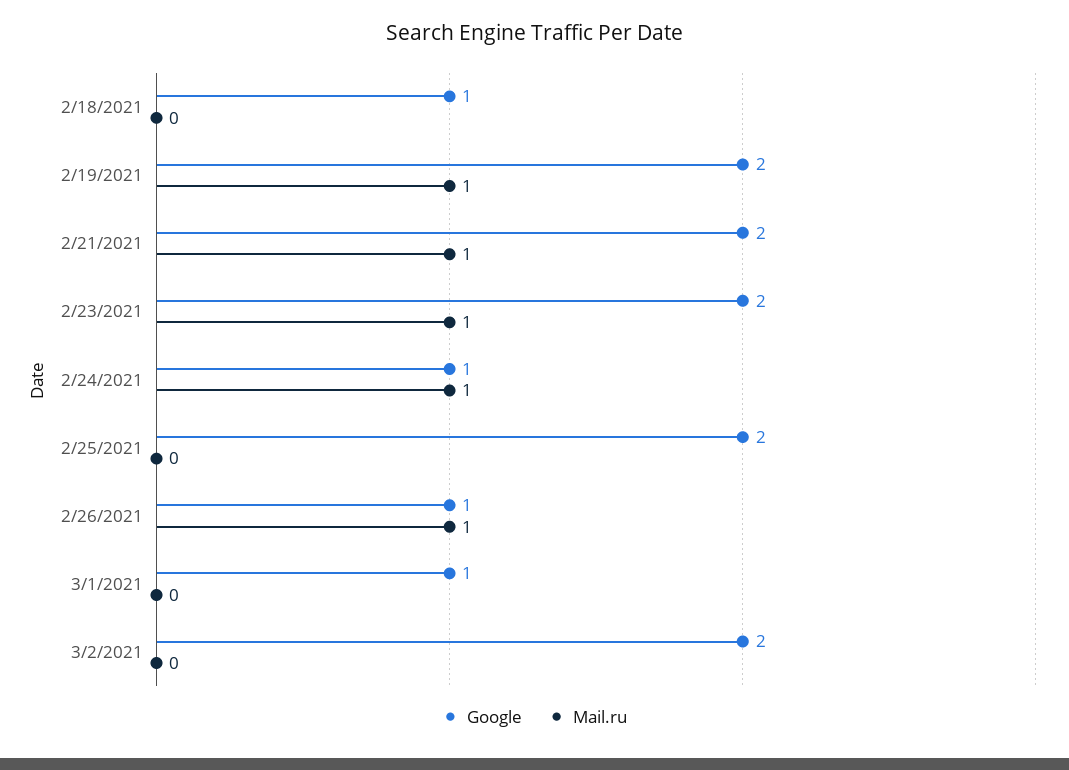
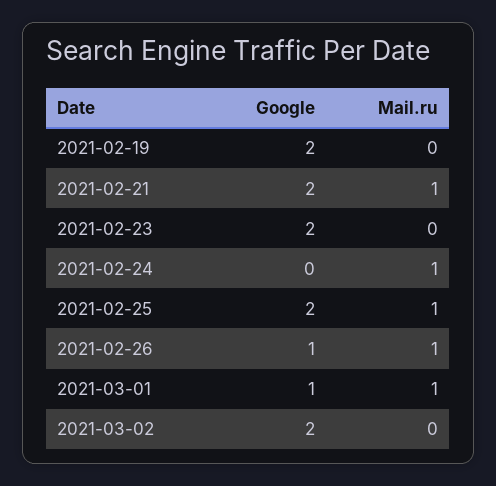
  {
    "Google": {
-     "2/18/2021": 1,
      "2/19/2021": 2,
      "2/21/2021": 2,
      "2/23/2021": 2,
-     "2/24/2021": 1,
+     "2/24/2021": 0,
      "2/25/2021": 2,
      "2/26/2021": 1,
      "3/1/2021": 1,
      "3/2/2021": 2
    },
    "Mail.ru": {
-     "2/18/2021": 0,
-     "2/19/2021": 1,
+     "2/19/2021": 0,
      "2/21/2021": 1,
-     "2/23/2021": 1,
+     "2/23/2021": 0,
      "2/24/2021": 1,
-     "2/25/2021": 0,
+     "2/25/2021": 1,
      "2/26/2021": 1,
-     "3/1/2021": 0,
+     "3/1/2021": 1,
      "3/2/2021": 0
    }
  }

